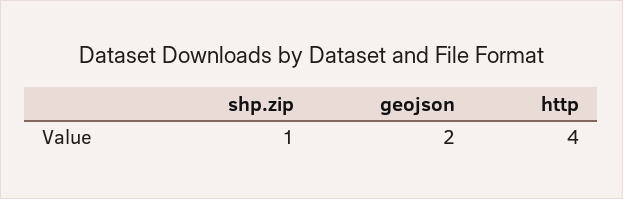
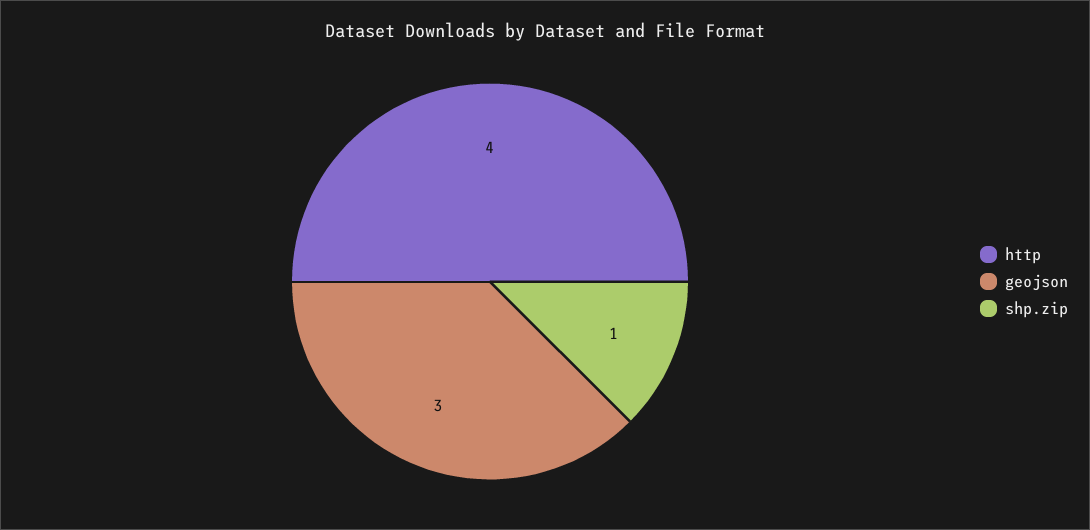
  {
    "shp.zip": 1,
-   "geojson": 2,
+   "geojson": 3,
    "http": 4
  }

